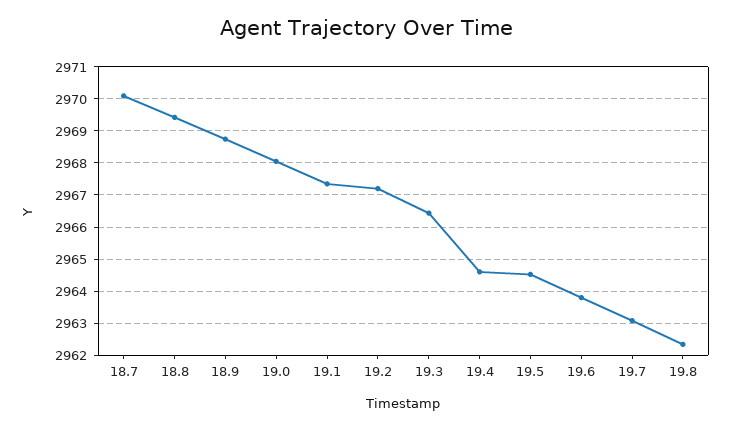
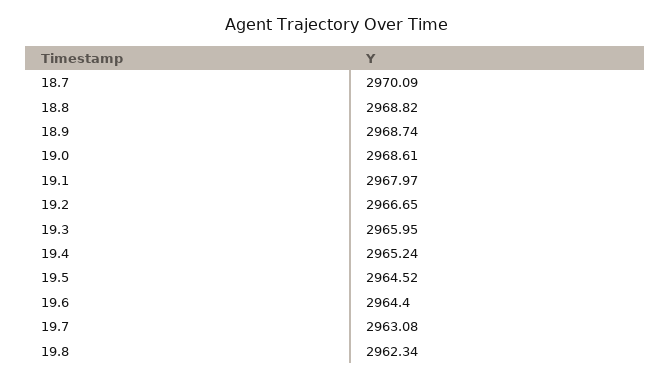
  {
    "18.7": 2970.09,
-   "18.8": 2969.4,
+   "18.8": 2968.82,
    "18.9": 2968.74,
-   "19.0": 2968,
+   "19.0": 2968.61,
-   "19.1": 2967.4,
+   "19.1": 2967.97,
-   "19.2": 2967.2,
+   "19.2": 2966.65,
-   "19.3": 2966.4,
+   "19.3": 2965.95,
-   "19.4": 2964.6,
+   "19.4": 2965.24,
    "19.5": 2964.52,
-   "19.6": 2963.8,
+   "19.6": 2964.4,
    "19.7": 2963.08,
    "19.8": 2962.34
  }

